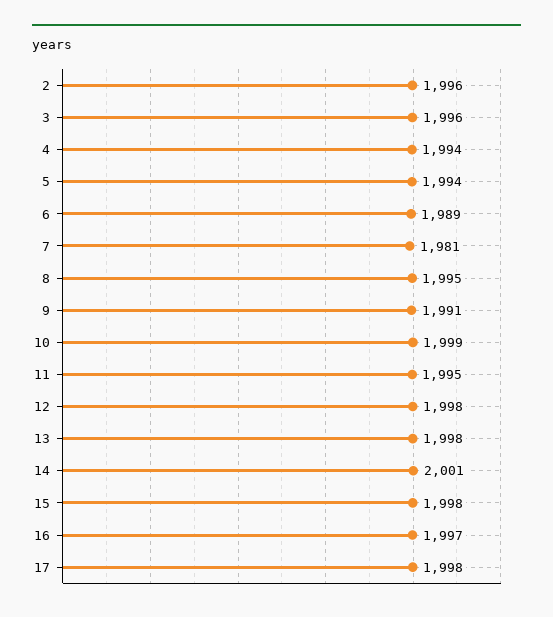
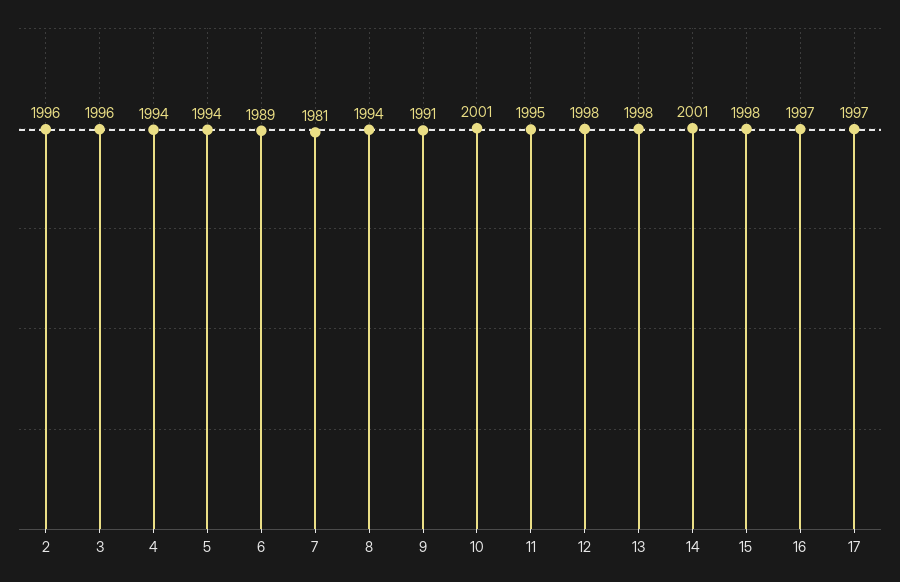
  {
    "2": 1996,
    "3": 1996,
    "4": 1994,
    "5": 1994,
    "6": 1989,
    "7": 1981,
-   "8": 1995,
+   "8": 1994,
    "9": 1991,
-   "10": 1999,
+   "10": 2001,
    "11": 1995,
    "12": 1998,
    "13": 1998,
    "14": 2001,
    "15": 1998,
    "16": 1997,
-   "17": 1998
+   "17": 1997
  }

